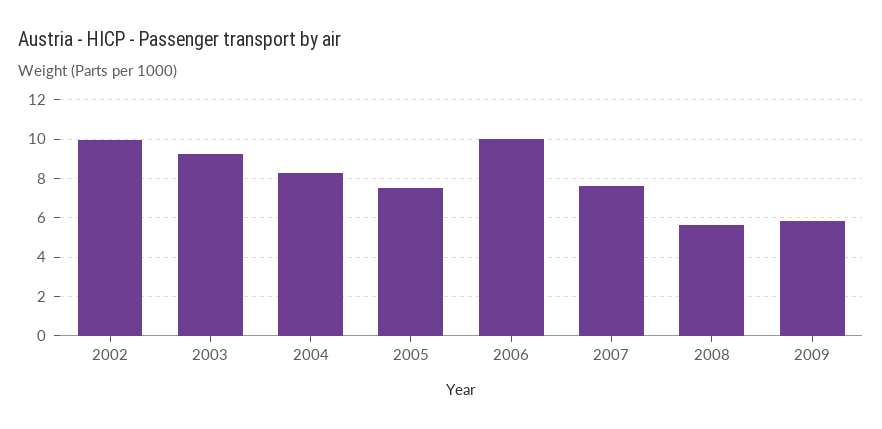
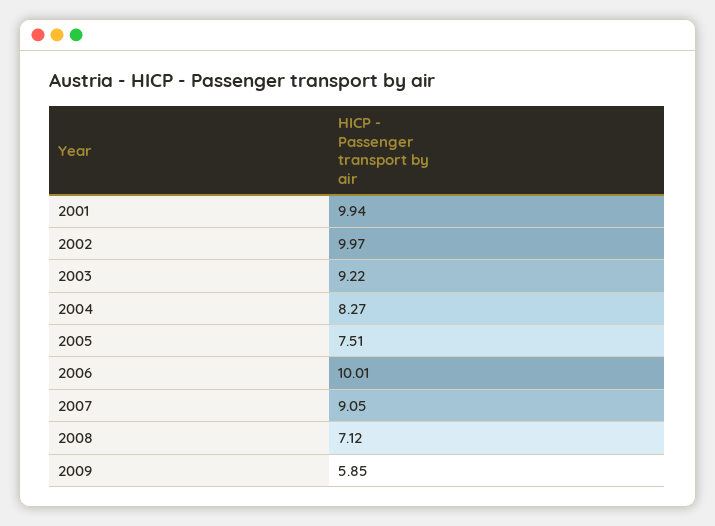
  {
    "2002": 9.97,
    "2003": 9.22,
    "2004": 8.27,
    "2005": 7.51,
    "2006": 10.01,
-   "2007": 7.5,
+   "2007": 9.05,
-   "2008": 5.5,
+   "2008": 7.12,
-   "2009": 5.85
+   "2009": 5.85,
+   "2001": 9.94
  }

